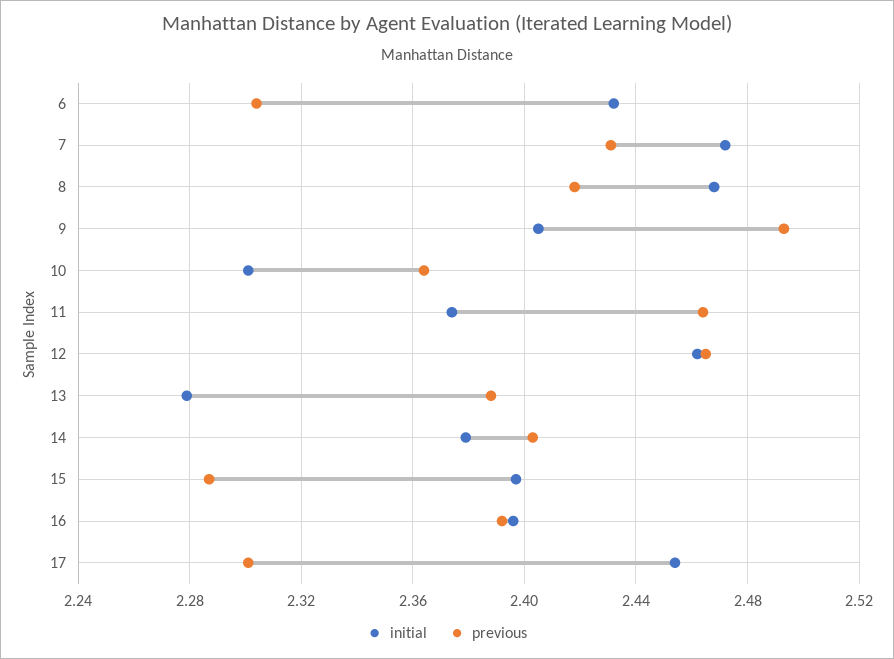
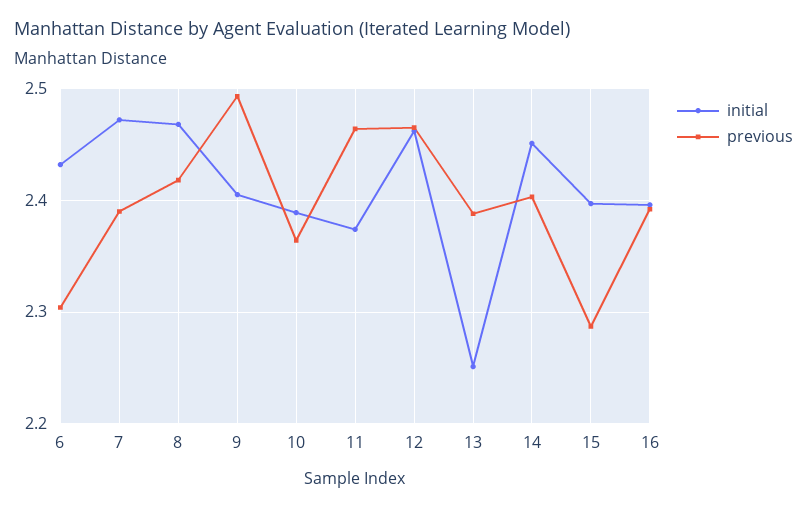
  {
    "initial": {
      "6": 2.43,
      "7": 2.47,
      "8": 2.47,
      "9": 2.405,
-     "10": 2.3,
+     "10": 2.39,
      "11": 2.375,
      "12": 2.46,
-     "13": 2.28,
+     "13": 2.25,
-     "14": 2.38,
+     "14": 2.45,
      "15": 2.395,
-     "16": 2.395,
+     "16": 2.395
-     "17": 2.455
    },
    "previous": {
      "6": 2.305,
-     "7": 2.43,
+     "7": 2.39,
      "8": 2.42,
      "9": 2.495,
      "10": 2.365,
      "11": 2.465,
      "12": 2.465,
      "13": 2.39,
      "14": 2.405,
      "15": 2.285,
-     "16": 2.39,
+     "16": 2.39
-     "17": 2.3
    }
  }

